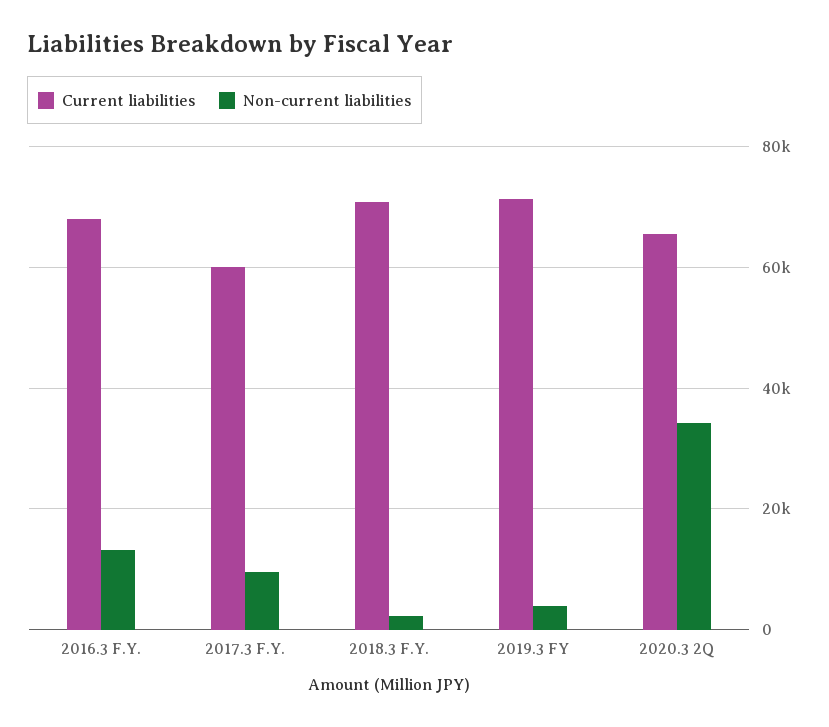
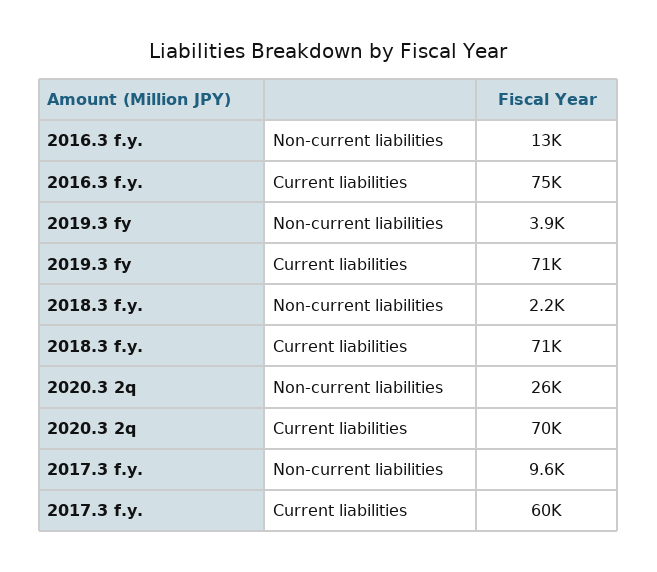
  {
    "Current liabilities": {
-     "2016.3 F.Y.": 68000,
+     "2016.3 F.Y.": 75000,
      "2017.3 F.Y.": 60000,
      "2018.3 F.Y.": 71000,
      "2019.3 FY": 71000,
-     "2020.3 2Q": 66000
+     "2020.3 2Q": 70000
    },
    "Non-current liabilities": {
      "2016.3 F.Y.": 13000,
      "2017.3 F.Y.": 9600,
      "2018.3 F.Y.": 2200,
      "2019.3 FY": 3900,
-     "2020.3 2Q": 34000
+     "2020.3 2Q": 26000
    }
  }

